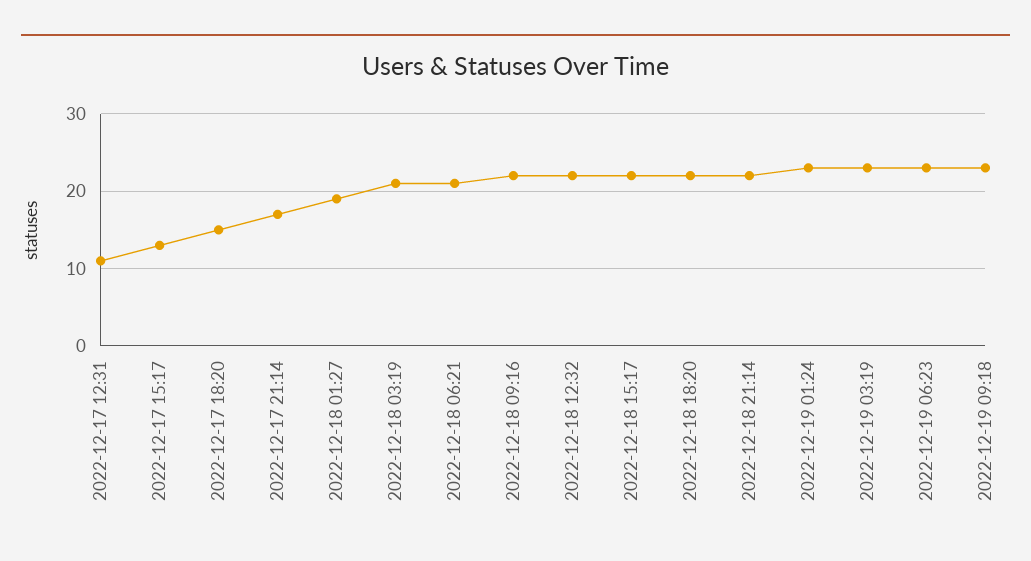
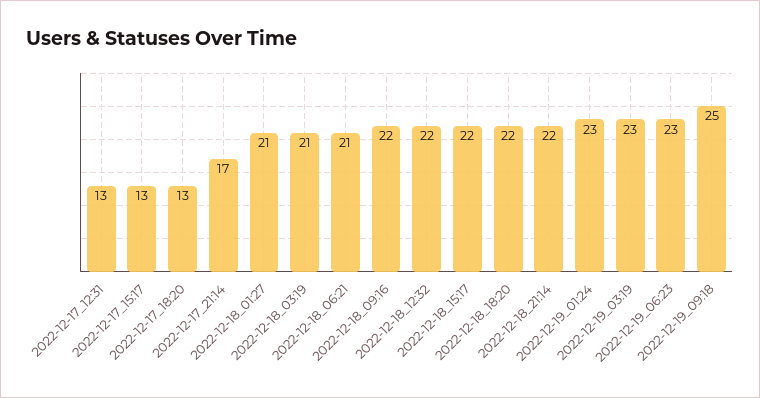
  {
-   "2022-12-17 12:31": 11,
+   "2022-12-17 12:31": 13,
    "2022-12-17 15:17": 13,
-   "2022-12-17 18:20": 15,
+   "2022-12-17 18:20": 13,
    "2022-12-17 21:14": 17,
-   "2022-12-18 01:27": 19,
+   "2022-12-18 01:27": 21,
    "2022-12-18 03:19": 21,
    "2022-12-18 06:21": 21,
    "2022-12-18 09:16": 22,
    "2022-12-18 12:32": 22,
    "2022-12-18 15:17": 22,
    "2022-12-18 18:20": 22,
    "2022-12-18 21:14": 22,
    "2022-12-19 01:24": 23,
    "2022-12-19 03:19": 23,
    "2022-12-19 06:23": 23,
-   "2022-12-19 09:18": 23
+   "2022-12-19 09:18": 25
  }

